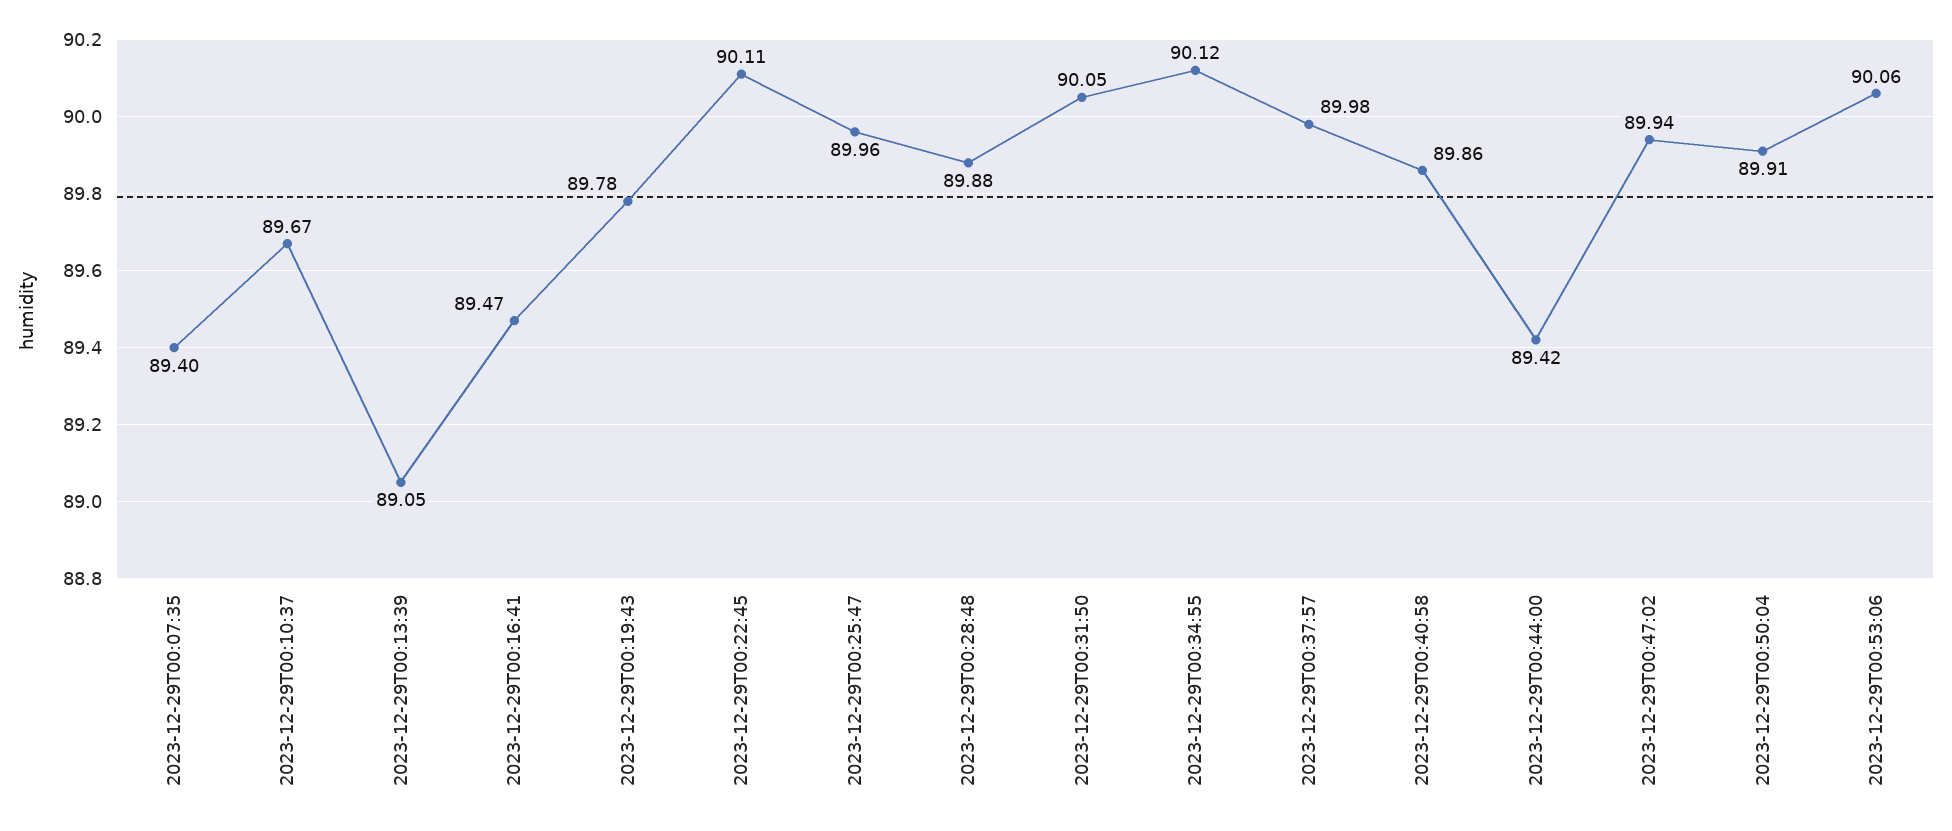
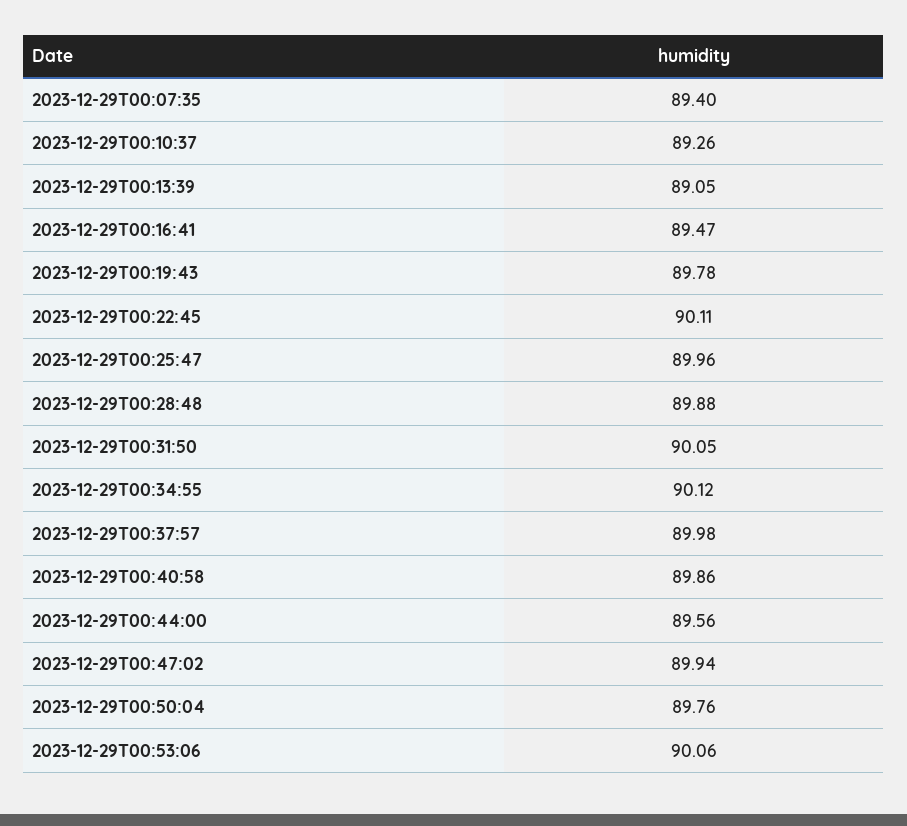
  {
    "2023-12-29T00:07:35": 89.4,
-   "2023-12-29T00:10:37": 89.67,
+   "2023-12-29T00:10:37": 89.26,
    "2023-12-29T00:13:39": 89.05,
    "2023-12-29T00:16:41": 89.47,
    "2023-12-29T00:19:43": 89.78,
    "2023-12-29T00:22:45": 90.11,
    "2023-12-29T00:25:47": 89.96,
    "2023-12-29T00:28:48": 89.88,
    "2023-12-29T00:31:50": 90.05,
    "2023-12-29T00:34:55": 90.12,
    "2023-12-29T00:37:57": 89.98,
    "2023-12-29T00:40:58": 89.86,
-   "2023-12-29T00:44:00": 89.42,
+   "2023-12-29T00:44:00": 89.56,
    "2023-12-29T00:47:02": 89.94,
-   "2023-12-29T00:50:04": 89.91,
+   "2023-12-29T00:50:04": 89.76,
    "2023-12-29T00:53:06": 90.06
  }

